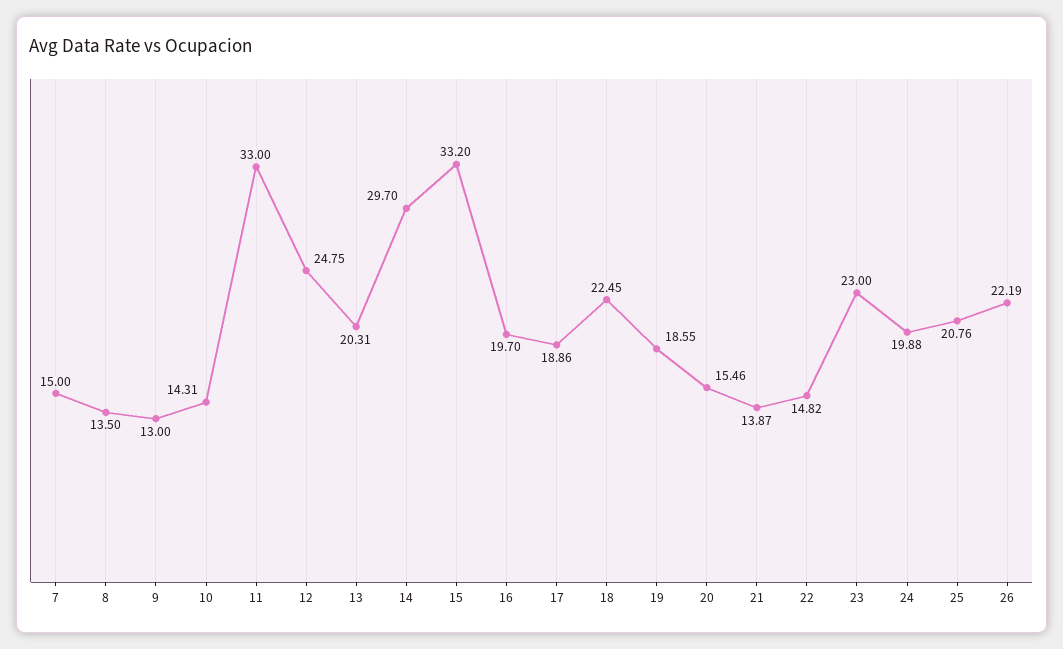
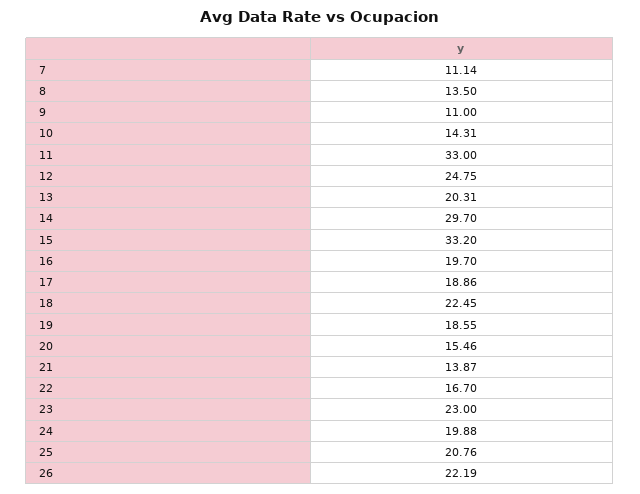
  {
-   "7": 15,
+   "7": 11.14,
    "8": 13.5,
-   "9": 13,
+   "9": 11,
    "10": 14.31,
    "11": 33,
    "12": 24.75,
    "13": 20.31,
    "14": 29.7,
    "15": 33.2,
    "16": 19.7,
    "17": 18.86,
    "18": 22.45,
    "19": 18.55,
    "20": 15.46,
    "21": 13.87,
-   "22": 14.82,
+   "22": 16.7,
    "23": 23,
    "24": 19.88,
    "25": 20.76,
    "26": 22.19
  }

